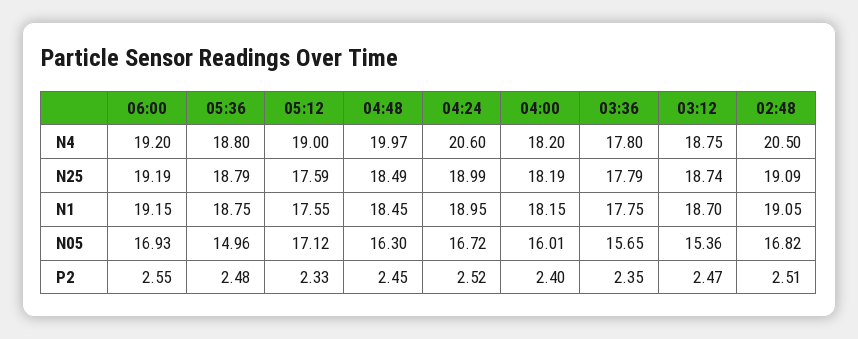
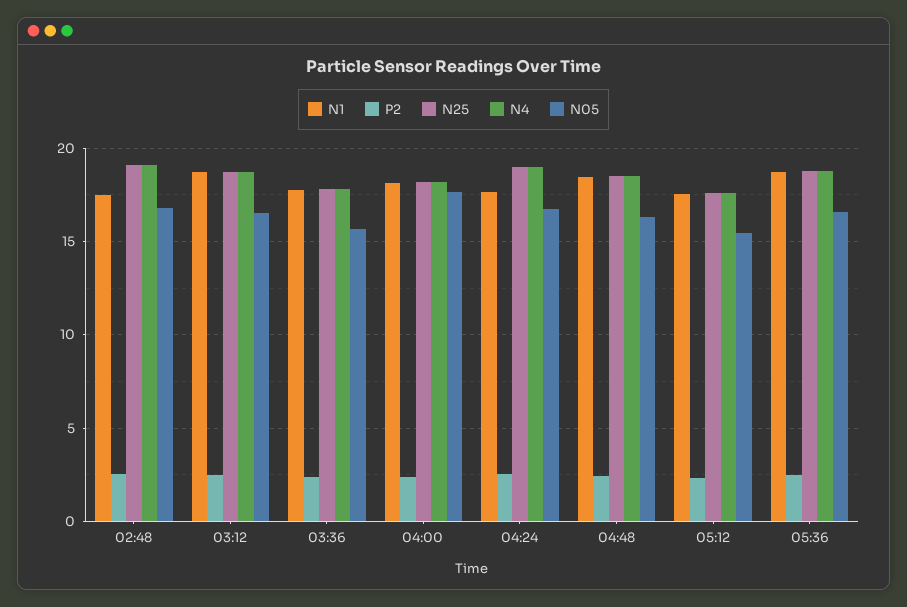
  {
    "N4": {
-     "06:00": 19.2,
      "05:36": 18.8,
-     "05:12": 19,
+     "05:12": 17.5,
-     "04:48": 19.97,
+     "04:48": 18.5,
-     "04:24": 20.6,
+     "04:24": 19,
      "04:00": 18.2,
      "03:36": 17.8,
      "03:12": 18.75,
-     "02:48": 20.5
+     "02:48": 19
    },
    "N25": {
-     "06:00": 19.19,
      "05:36": 18.79,
      "05:12": 17.59,
      "04:48": 18.49,
      "04:24": 18.99,
      "04:00": 18.19,
      "03:36": 17.79,
      "03:12": 18.74,
      "02:48": 19.09
    },
    "N1": {
-     "06:00": 19.15,
      "05:36": 18.75,
      "05:12": 17.55,
      "04:48": 18.45,
-     "04:24": 18.95,
+     "04:24": 17.5,
      "04:00": 18.15,
      "03:36": 17.75,
      "03:12": 18.7,
-     "02:48": 19.05
+     "02:48": 17.5
    },
    "N05": {
-     "06:00": 16.93,
-     "05:36": 14.96,
+     "05:36": 16.5,
-     "05:12": 17.12,
+     "05:12": 15.5,
      "04:48": 16.3,
      "04:24": 16.72,
-     "04:00": 16.01,
+     "04:00": 17.5,
      "03:36": 15.65,
-     "03:12": 15.36,
+     "03:12": 16.5,
      "02:48": 16.82
    },
    "P2": {
-     "06:00": 2.55,
      "05:36": 2.48,
      "05:12": 2.33,
      "04:48": 2.45,
      "04:24": 2.52,
      "04:00": 2.4,
      "03:36": 2.35,
      "03:12": 2.47,
      "02:48": 2.51
    }
  }

